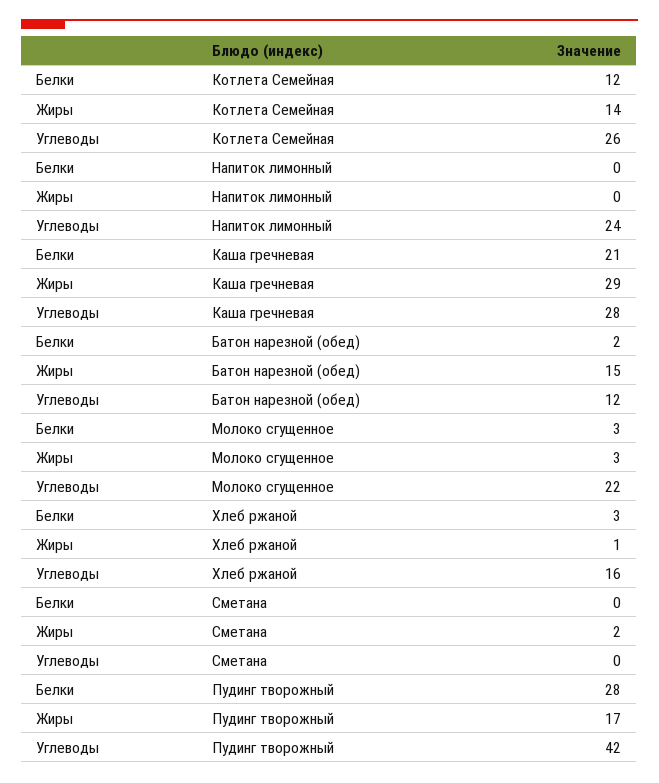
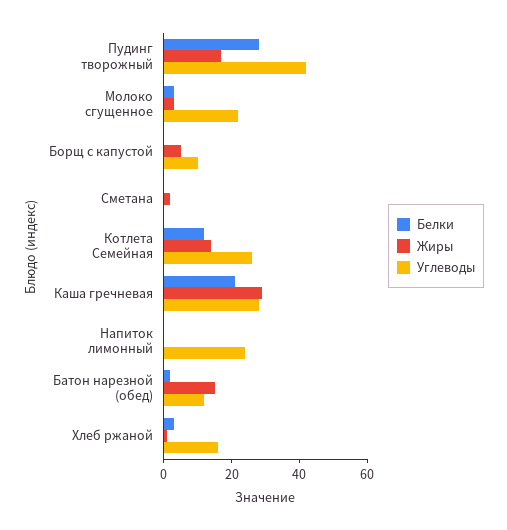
  {
    "Белки": {
      "Котлета Семейная": 12,
      "Напиток лимонный": 0,
      "Каша гречневая": 21,
      "Батон нарезной (обед)": 2,
      "Молоко сгущенное": 3,
      "Хлеб ржаной": 3,
      "Сметана": 0,
-     "Пудинг творожный": 28
+     "Пудинг творожный": 28,
+     "Борщ с капустой": 0
    },
    "Жиры": {
      "Котлета Семейная": 14,
      "Напиток лимонный": 0,
      "Каша гречневая": 29,
      "Батон нарезной (обед)": 15,
      "Молоко сгущенное": 3,
      "Хлеб ржаной": 1,
      "Сметана": 2,
-     "Пудинг творожный": 17
+     "Пудинг творожный": 17,
+     "Борщ с капустой": 5
    },
    "Углеводы": {
      "Котлета Семейная": 26,
      "Напиток лимонный": 24,
      "Каша гречневая": 28,
      "Батон нарезной (обед)": 12,
      "Молоко сгущенное": 22,
      "Хлеб ржаной": 16,
      "Сметана": 0,
-     "Пудинг творожный": 42
+     "Пудинг творожный": 42,
+     "Борщ с капустой": 10
    }
  }

